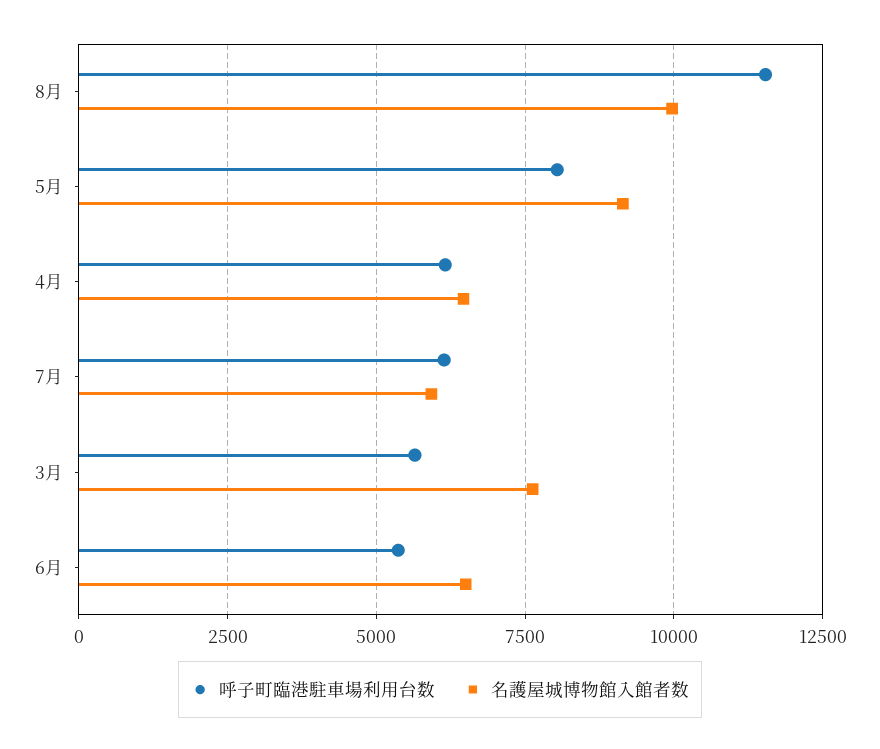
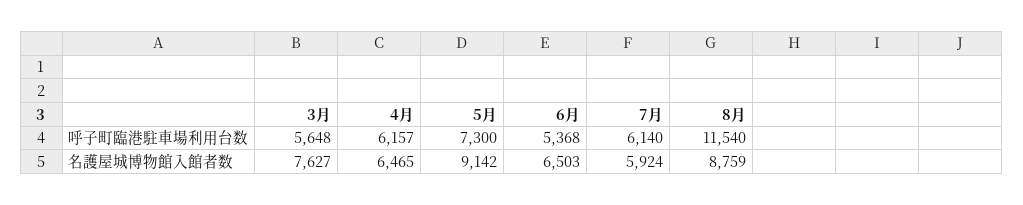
  {
    "呼子町臨港駐車場利用台数": {
      "8月": 11540,
-     "5月": 8000,
+     "5月": 7300,
      "4月": 6157,
      "7月": 6140,
      "3月": 5648,
      "6月": 5368
    },
    "名護屋城博物館入館者数": {
-     "8月": 10000,
+     "8月": 8759,
      "5月": 9142,
      "4月": 6465,
      "7月": 5924,
      "3月": 7627,
      "6月": 6503
    }
  }

